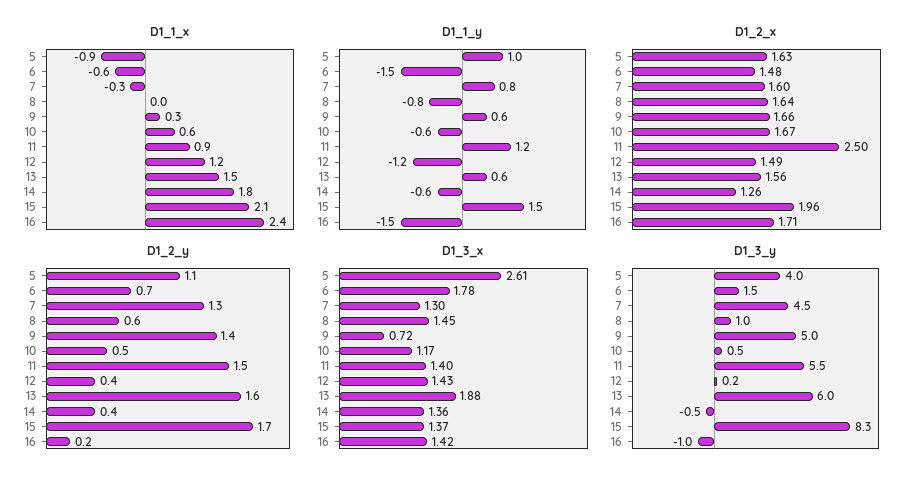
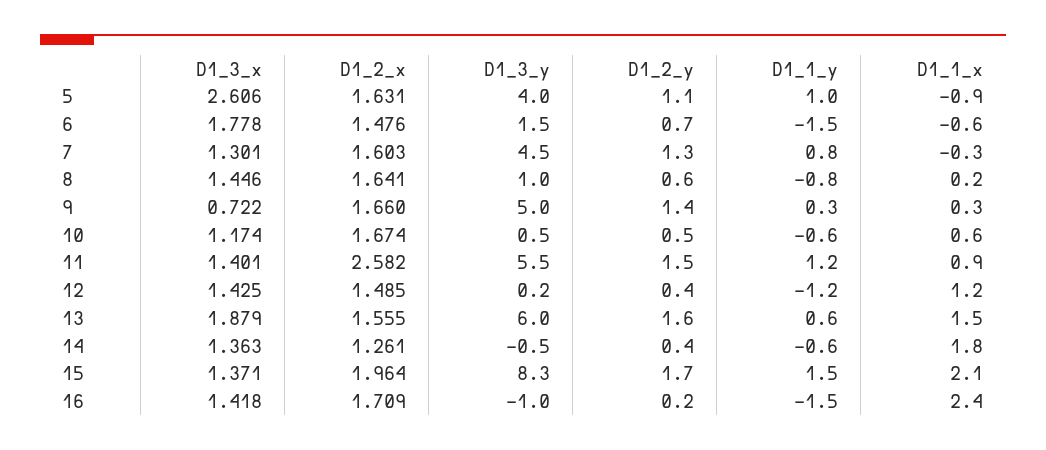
  {
    "D1_1_x": {
      "5": -0.9,
      "6": -0.6,
      "7": -0.3,
-     "8": 0,
+     "8": 0.2,
      "9": 0.3,
      "10": 0.6,
      "11": 0.9,
      "12": 1.2,
      "13": 1.5,
      "14": 1.8,
      "15": 2.1,
      "16": 2.4
    },
    "D1_1_y": {
      "5": 1,
      "6": -1.5,
      "7": 0.8,
      "8": -0.8,
-     "9": 0.6,
+     "9": 0.3,
      "10": -0.6,
      "11": 1.2,
      "12": -1.2,
      "13": 0.6,
      "14": -0.6,
      "15": 1.5,
      "16": -1.5
    },
    "D1_2_x": {
      "5": 1.631,
      "6": 1.476,
      "7": 1.603,
      "8": 1.641,
      "9": 1.66,
      "10": 1.674,
-     "11": 2.5,
+     "11": 2.582,
      "12": 1.485,
      "13": 1.555,
      "14": 1.261,
      "15": 1.964,
      "16": 1.709
    },
    "D1_2_y": {
      "5": 1.1,
      "6": 0.7,
      "7": 1.3,
      "8": 0.6,
      "9": 1.4,
      "10": 0.5,
      "11": 1.5,
      "12": 0.4,
      "13": 1.6,
      "14": 0.4,
      "15": 1.7,
      "16": 0.2
    },
    "D1_3_x": {
      "5": 2.606,
      "6": 1.778,
      "7": 1.301,
      "8": 1.446,
      "9": 0.722,
      "10": 1.174,
      "11": 1.401,
      "12": 1.425,
      "13": 1.879,
      "14": 1.363,
      "15": 1.371,
      "16": 1.418
    },
    "D1_3_y": {
      "5": 4,
      "6": 1.5,
      "7": 4.5,
      "8": 1,
      "9": 5,
      "10": 0.5,
      "11": 5.5,
      "12": 0.2,
      "13": 6,
      "14": -0.5,
      "15": 8.3,
      "16": -1
    }
  }

